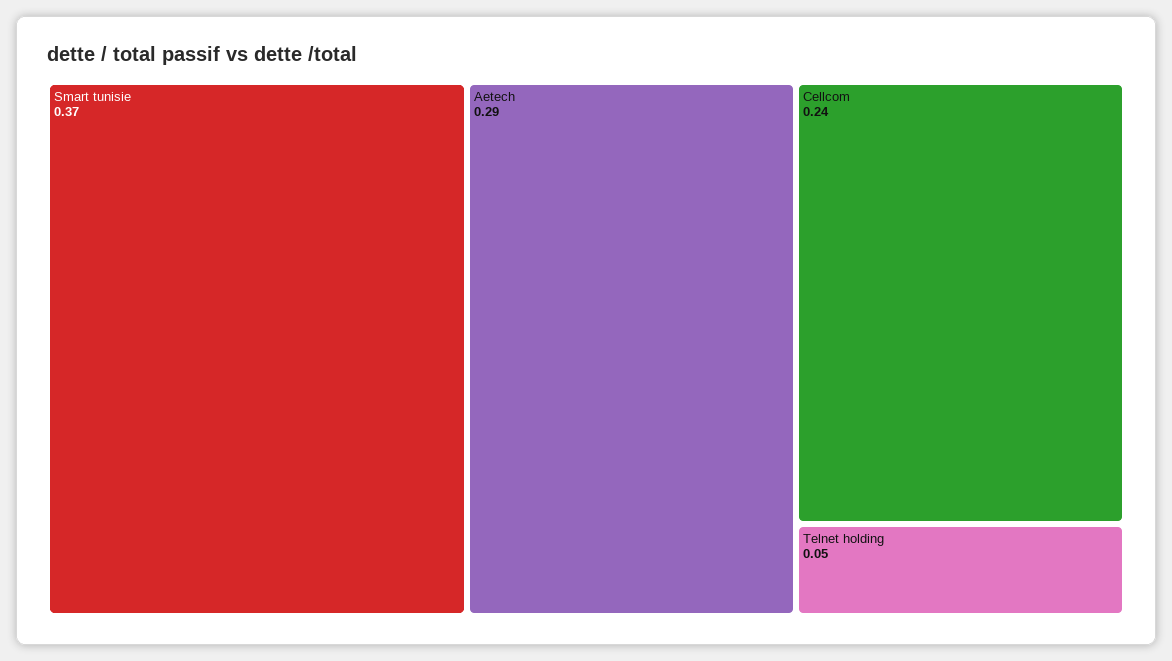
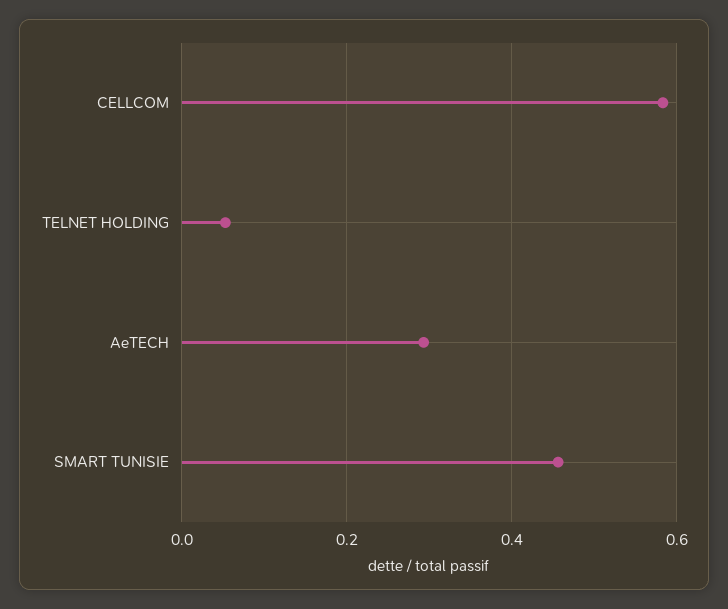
  {
-   "Smart tunisie": 0.37,
+   "Smart tunisie": 0.46,
    "Aetech": 0.29,
-   "Cellcom": 0.24,
+   "Cellcom": 0.58,
    "Telnet holding": 0.05
  }

